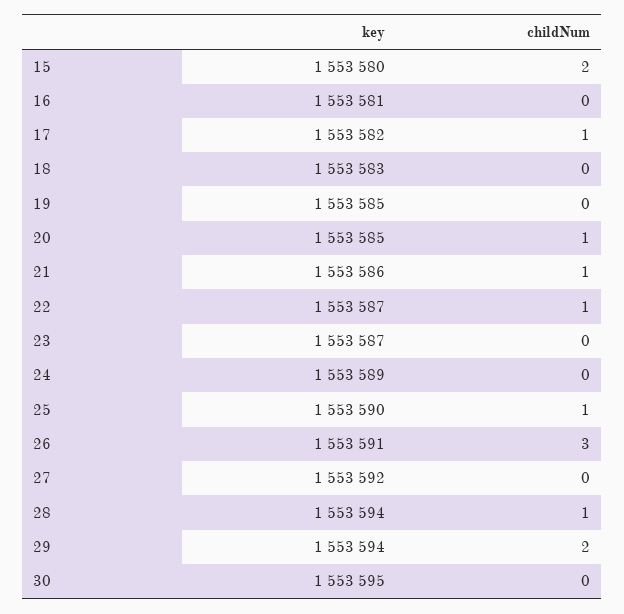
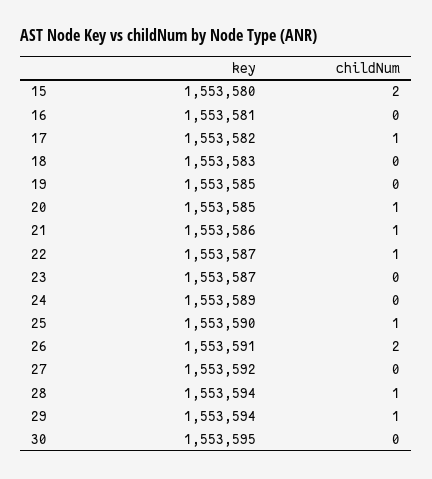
  {
    "key": {
      "15": 1553580,
      "16": 1553581,
      "17": 1553582,
      "18": 1553583,
      "19": 1553585,
      "20": 1553585,
      "21": 1553586,
      "22": 1553587,
      "23": 1553587,
      "24": 1553589,
      "25": 1553590,
      "26": 1553591,
      "27": 1553592,
      "28": 1553594,
      "29": 1553594,
      "30": 1553595
    },
    "childNum": {
      "15": 2,
      "16": 0,
      "17": 1,
      "18": 0,
      "19": 0,
      "20": 1,
      "21": 1,
      "22": 1,
      "23": 0,
      "24": 0,
      "25": 1,
-     "26": 3,
+     "26": 2,
      "27": 0,
      "28": 1,
-     "29": 2,
+     "29": 1,
      "30": 0
    }
  }

